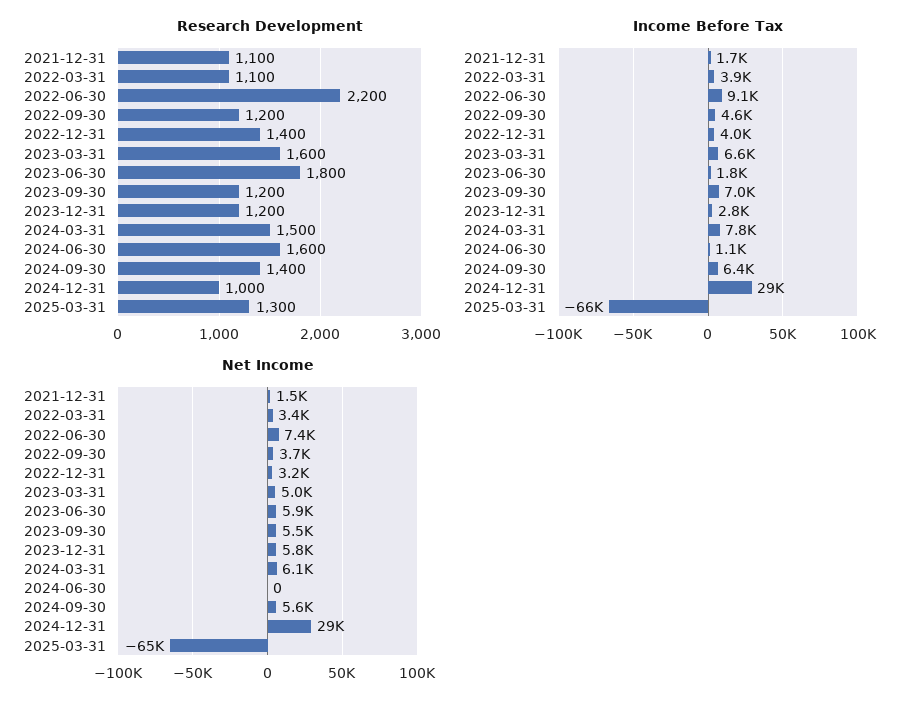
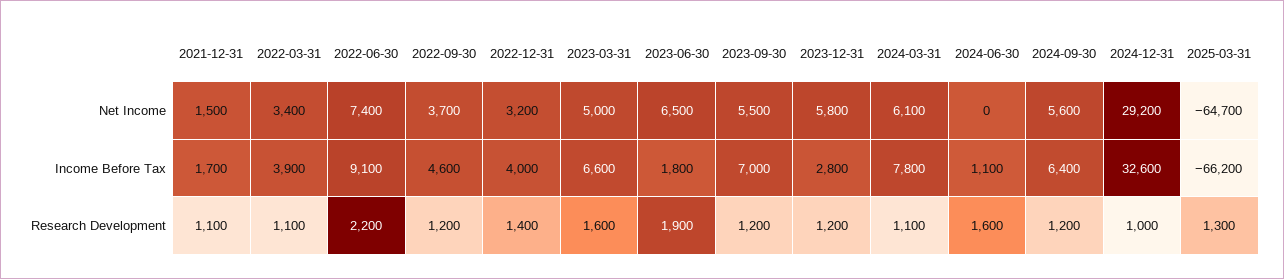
  {
    "Research Development": {
      "2021-12-31": 1100,
      "2022-03-31": 1100,
      "2022-06-30": 2200,
      "2022-09-30": 1200,
      "2022-12-31": 1400,
      "2023-03-31": 1600,
-     "2023-06-30": 1800,
+     "2023-06-30": 1900,
      "2023-09-30": 1200,
      "2023-12-31": 1200,
-     "2024-03-31": 1500,
+     "2024-03-31": 1100,
      "2024-06-30": 1600,
-     "2024-09-30": 1400,
+     "2024-09-30": 1200,
      "2024-12-31": 1000,
      "2025-03-31": 1300
    },
    "Income Before Tax": {
      "2021-12-31": 1700,
      "2022-03-31": 3900,
      "2022-06-30": 9100,
      "2022-09-30": 4600,
      "2022-12-31": 4000,
      "2023-03-31": 6600,
      "2023-06-30": 1800,
      "2023-09-30": 7000,
      "2023-12-31": 2800,
      "2024-03-31": 7800,
      "2024-06-30": 1100,
      "2024-09-30": 6400,
-     "2024-12-31": 29000,
+     "2024-12-31": 32600,
      "2025-03-31": -66200
    },
    "Net Income": {
      "2021-12-31": 1500,
      "2022-03-31": 3400,
      "2022-06-30": 7400,
      "2022-09-30": 3700,
      "2022-12-31": 3200,
      "2023-03-31": 5000,
-     "2023-06-30": 5900,
+     "2023-06-30": 6500,
      "2023-09-30": 5500,
      "2023-12-31": 5800,
      "2024-03-31": 6100,
      "2024-06-30": 0,
      "2024-09-30": 5600,
      "2024-12-31": 29200,
      "2025-03-31": -64700
    }
  }

